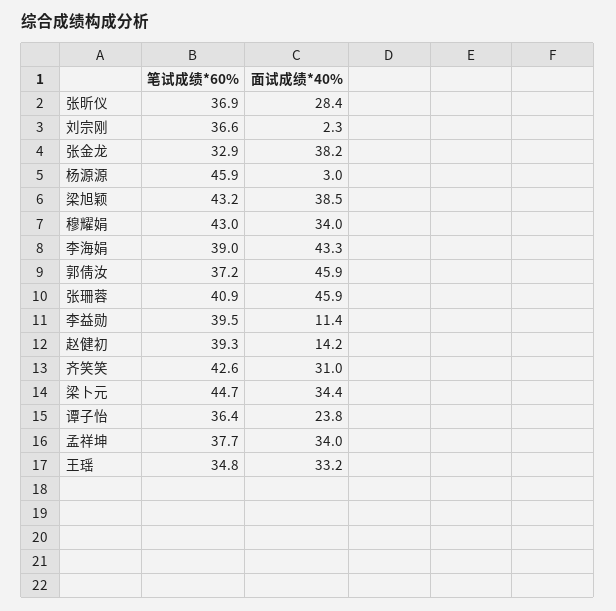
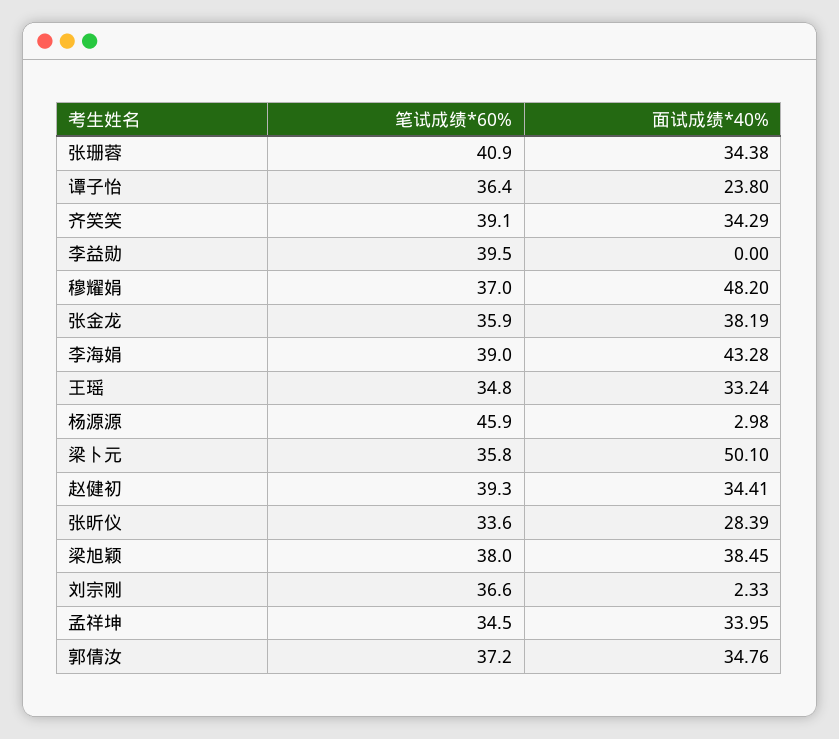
  {
    "笔试成绩*60%": {
-     "张昕仪": 36.9,
+     "张昕仪": 33.6,
      "刘宗刚": 36.6,
-     "张金龙": 32.9,
+     "张金龙": 35.9,
      "杨源源": 45.9,
-     "梁旭颖": 43.2,
+     "梁旭颖": 38,
-     "穆耀娟": 43,
+     "穆耀娟": 37,
      "李海娟": 39,
      "郭倩汝": 37.2,
      "张珊蓉": 40.9,
      "李益勋": 39.5,
      "赵健初": 39.3,
-     "齐笑笑": 42.6,
+     "齐笑笑": 39.1,
-     "梁卜元": 44.7,
+     "梁卜元": 35.8,
      "谭子怡": 36.4,
-     "孟祥坤": 37.7,
+     "孟祥坤": 34.5,
      "王瑶": 34.8
    },
    "面试成绩*40%": {
      "张昕仪": 28.39,
      "刘宗刚": 2.33,
      "张金龙": 38.19,
      "杨源源": 2.98,
      "梁旭颖": 38.45,
-     "穆耀娟": 34,
+     "穆耀娟": 48.2,
      "李海娟": 43.28,
-     "郭倩汝": 45.9,
+     "郭倩汝": 34.76,
-     "张珊蓉": 45.9,
+     "张珊蓉": 34.38,
-     "李益勋": 11.4,
+     "李益勋": 0,
-     "赵健初": 14.2,
+     "赵健初": 34.41,
-     "齐笑笑": 31,
+     "齐笑笑": 34.29,
-     "梁卜元": 34.4,
+     "梁卜元": 50.1,
      "谭子怡": 23.8,
      "孟祥坤": 33.95,
      "王瑶": 33.24
    }
  }

